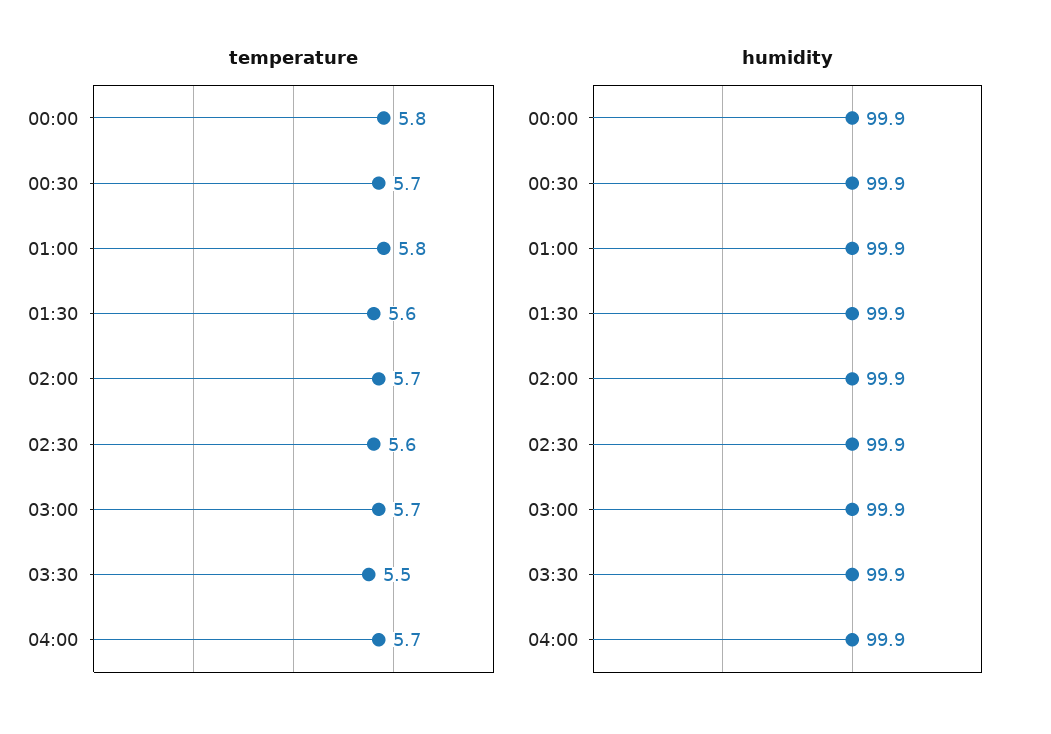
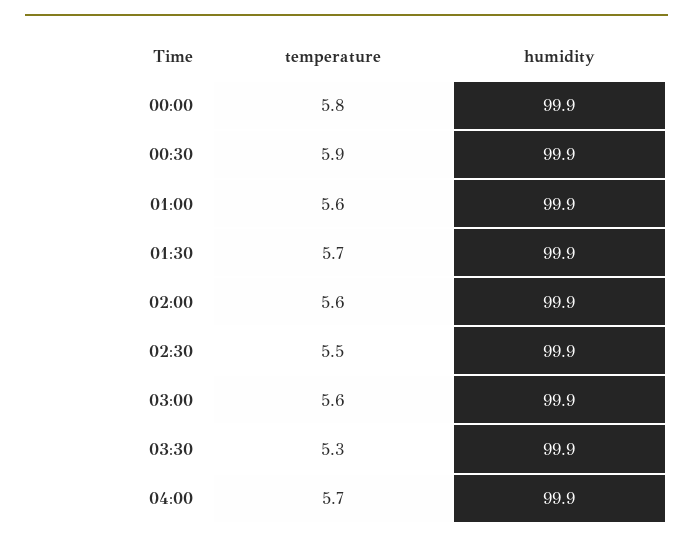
  {
    "temperature": {
      "00:00": 5.8,
-     "00:30": 5.7,
+     "00:30": 5.9,
-     "01:00": 5.8,
+     "01:00": 5.6,
-     "01:30": 5.6,
+     "01:30": 5.7,
-     "02:00": 5.7,
+     "02:00": 5.6,
-     "02:30": 5.6,
+     "02:30": 5.5,
-     "03:00": 5.7,
+     "03:00": 5.6,
-     "03:30": 5.5,
+     "03:30": 5.3,
      "04:00": 5.7
    },
    "humidity": {
      "00:00": 99.9,
      "00:30": 99.9,
      "01:00": 99.9,
      "01:30": 99.9,
      "02:00": 99.9,
      "02:30": 99.9,
      "03:00": 99.9,
      "03:30": 99.9,
      "04:00": 99.9
    }
  }

